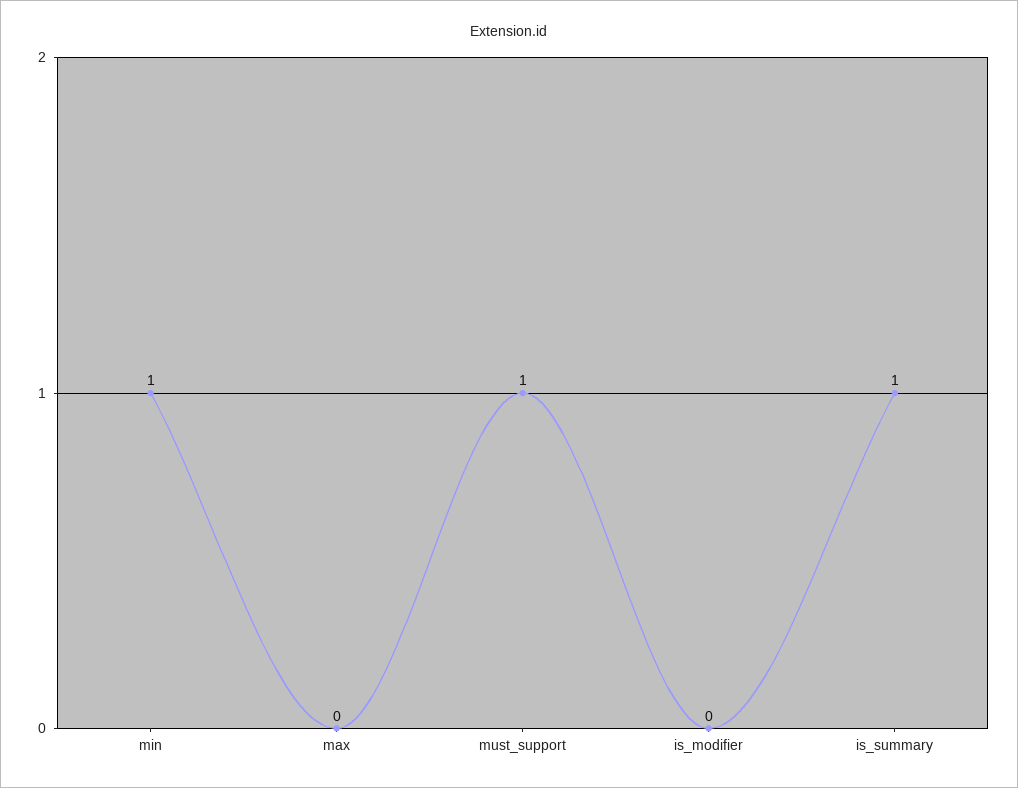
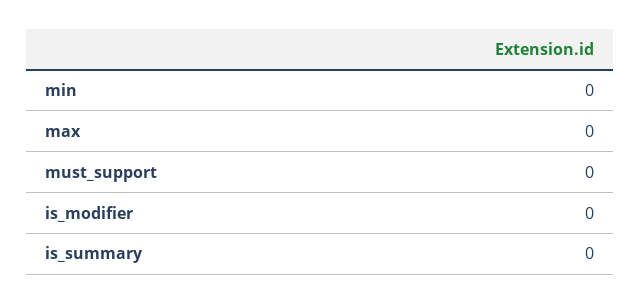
  {
-   "min": 1,
+   "min": 0,
    "max": 0,
-   "must_support": 1,
+   "must_support": 0,
    "is_modifier": 0,
-   "is_summary": 1
+   "is_summary": 0
  }

